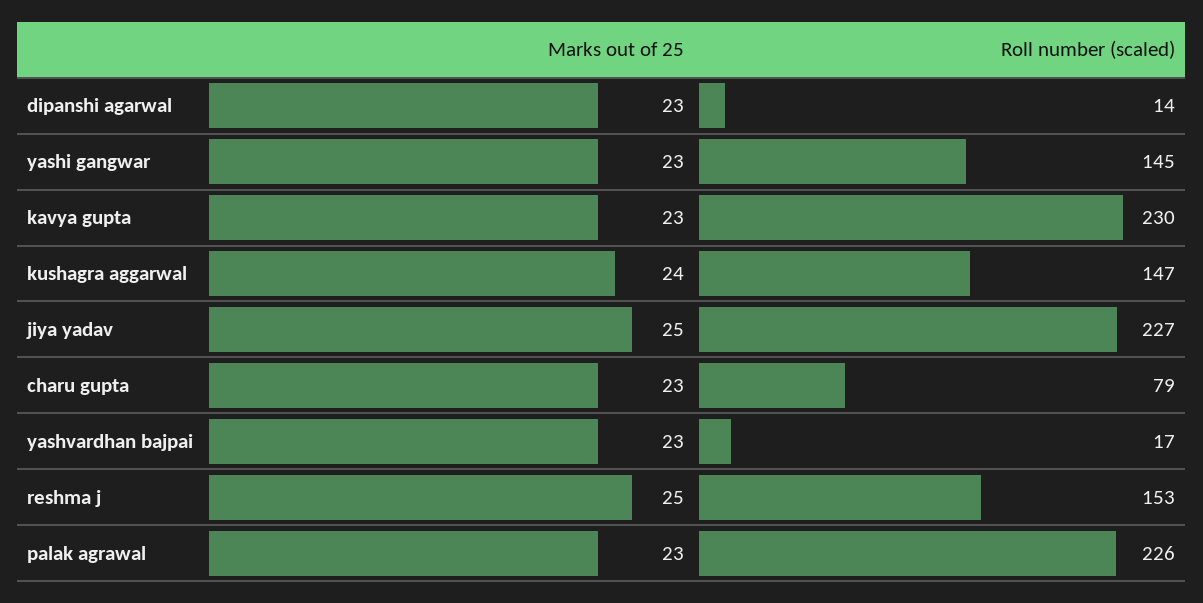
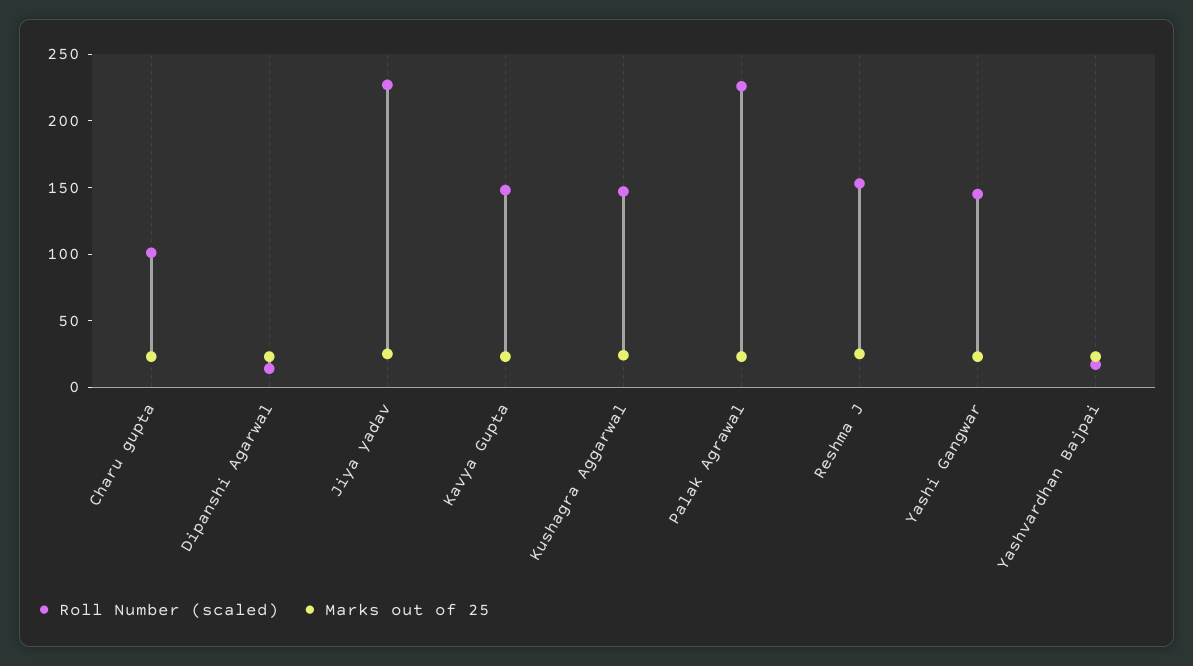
  {
    "Marks out of 25": {
      "dipanshi agarwal": 23,
      "yashi gangwar": 23,
      "kavya gupta": 23,
      "kushagra aggarwal": 24,
      "jiya yadav": 25,
      "charu gupta": 23,
      "yashvardhan bajpai": 23,
      "reshma j": 25,
      "palak agrawal": 23
    },
    "Roll number (scaled)": {
      "dipanshi agarwal": 14,
      "yashi gangwar": 145,
-     "kavya gupta": 230,
+     "kavya gupta": 150,
      "kushagra aggarwal": 147,
      "jiya yadav": 227,
-     "charu gupta": 79,
+     "charu gupta": 100,
      "yashvardhan bajpai": 17,
      "reshma j": 153,
      "palak agrawal": 226
    }
  }

